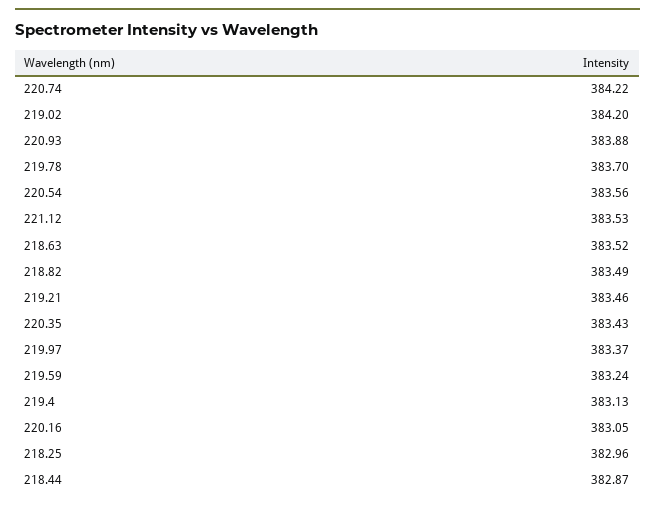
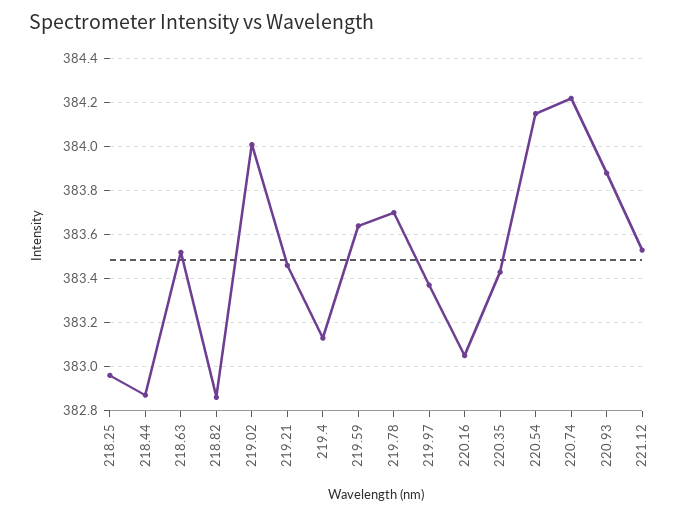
  {
    "220.74": 384.22,
-   "219.02": 384.2,
+   "219.02": 384,
    "220.93": 383.88,
    "219.78": 383.7,
-   "220.54": 383.56,
+   "220.54": 384.15,
    "221.12": 383.53,
    "218.63": 383.52,
-   "218.82": 383.49,
+   "218.82": 382.85,
    "219.21": 383.46,
    "220.35": 383.43,
    "219.97": 383.37,
-   "219.59": 383.24,
+   "219.59": 383.65,
    "219.4": 383.13,
    "220.16": 383.05,
    "218.25": 382.96,
    "218.44": 382.87
  }

